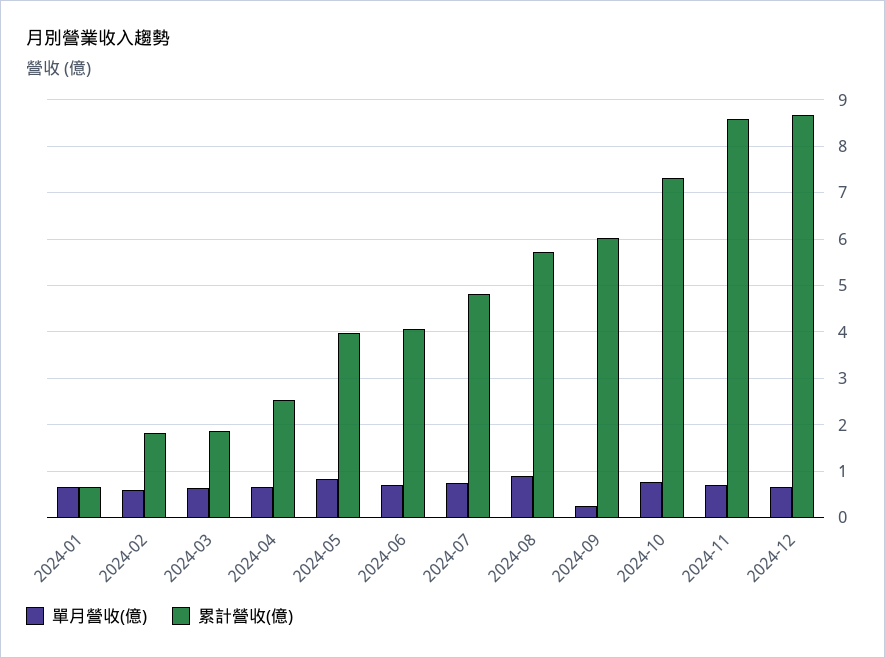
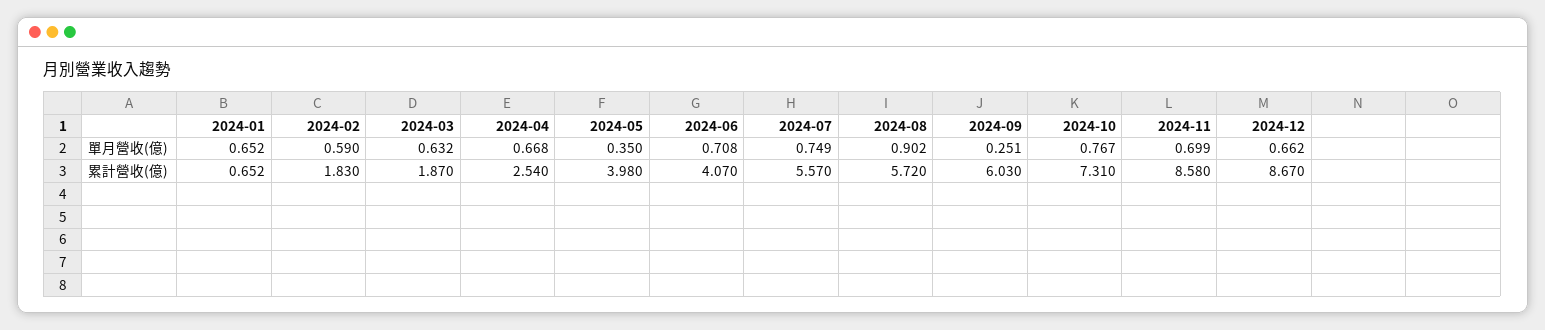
  {
    "單月營收(億)": {
      "2024-01": 0.652,
      "2024-02": 0.59,
      "2024-03": 0.632,
      "2024-04": 0.668,
-     "2024-05": 0.8,
+     "2024-05": 0.35,
      "2024-06": 0.708,
      "2024-07": 0.749,
      "2024-08": 0.902,
      "2024-09": 0.251,
      "2024-10": 0.767,
      "2024-11": 0.699,
      "2024-12": 0.662
    },
    "累計營收(億)": {
      "2024-01": 0.652,
      "2024-02": 1.83,
      "2024-03": 1.87,
      "2024-04": 2.54,
      "2024-05": 3.98,
      "2024-06": 4.07,
-     "2024-07": 4.8,
+     "2024-07": 5.57,
      "2024-08": 5.72,
      "2024-09": 6.03,
      "2024-10": 7.31,
      "2024-11": 8.58,
      "2024-12": 8.67
    }
  }

